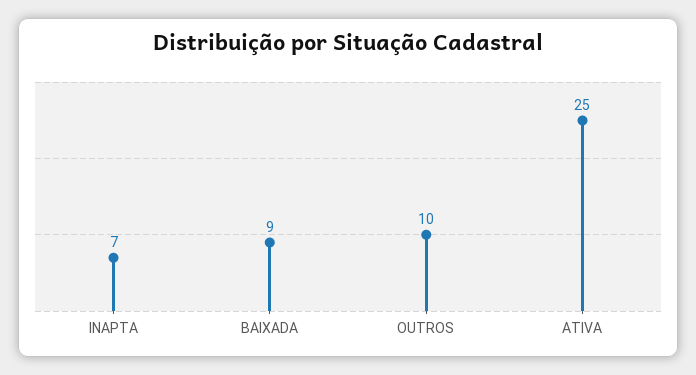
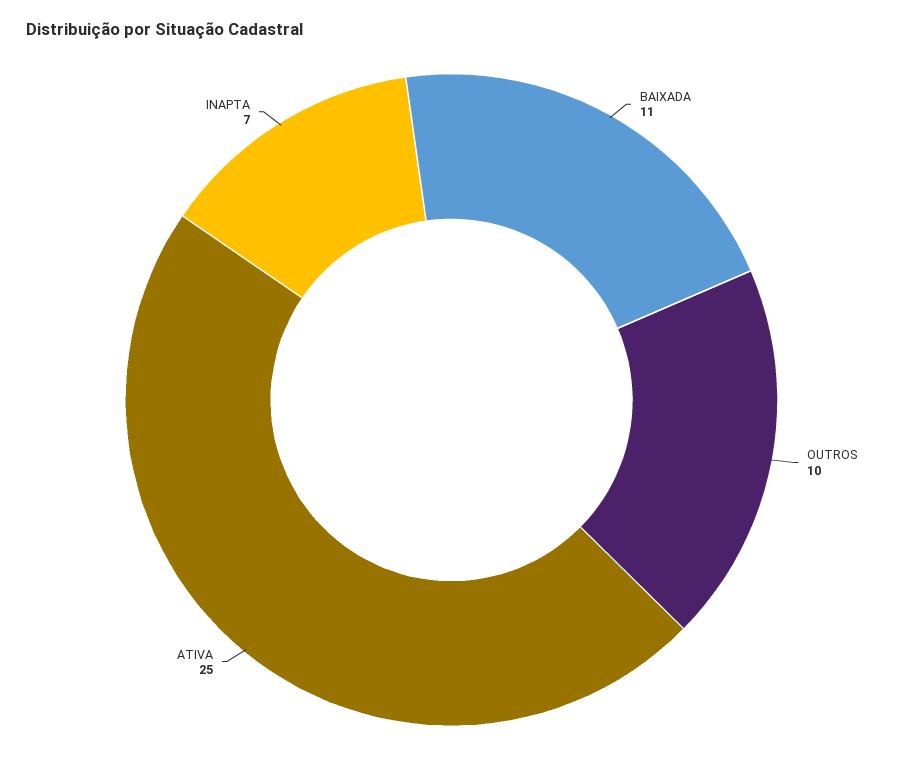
  {
    "INAPTA": 7,
-   "BAIXADA": 9,
+   "BAIXADA": 11,
    "OUTROS": 10,
    "ATIVA": 25
  }

